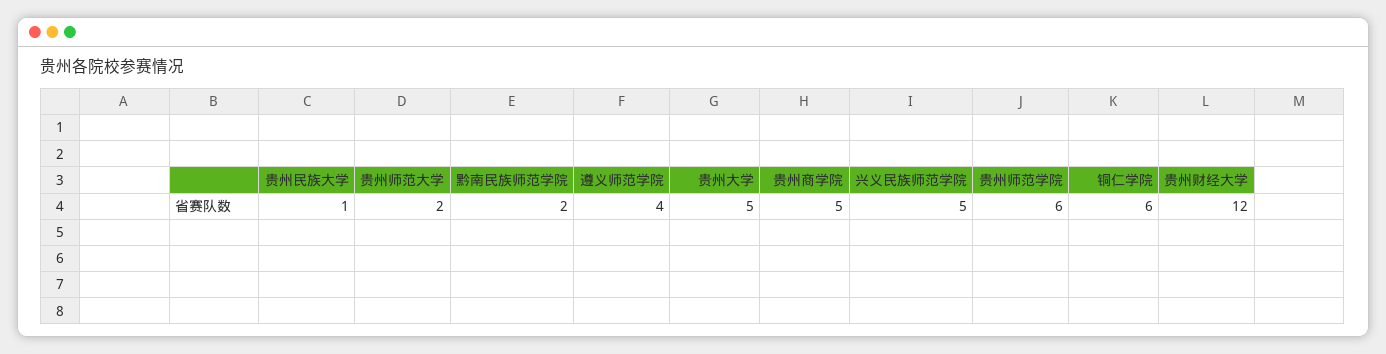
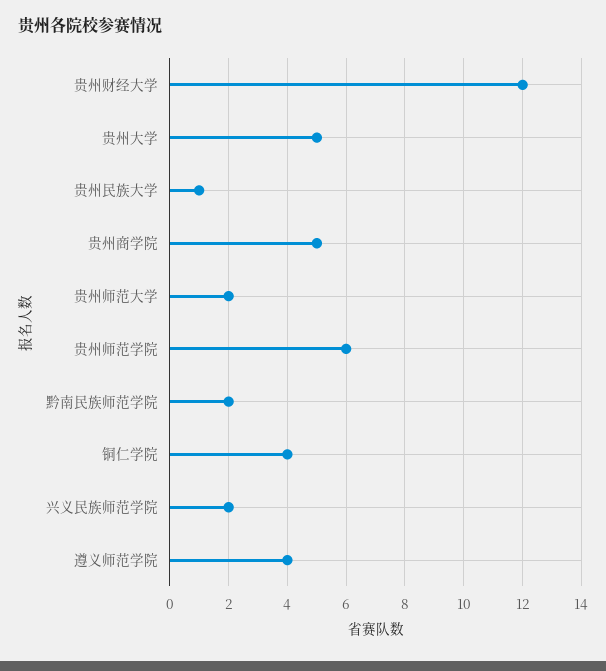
  {
    "贵州民族大学": 1,
    "贵州师范大学": 2,
    "黔南民族师范学院": 2,
    "遵义师范学院": 4,
    "贵州大学": 5,
    "贵州商学院": 5,
-   "兴义民族师范学院": 5,
+   "兴义民族师范学院": 2,
    "贵州师范学院": 6,
-   "铜仁学院": 6,
+   "铜仁学院": 4,
    "贵州财经大学": 12
  }

